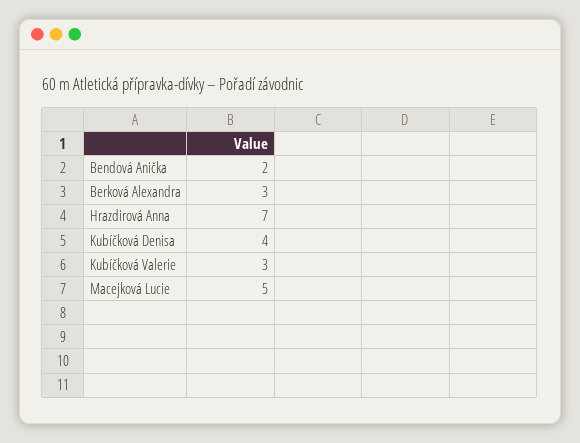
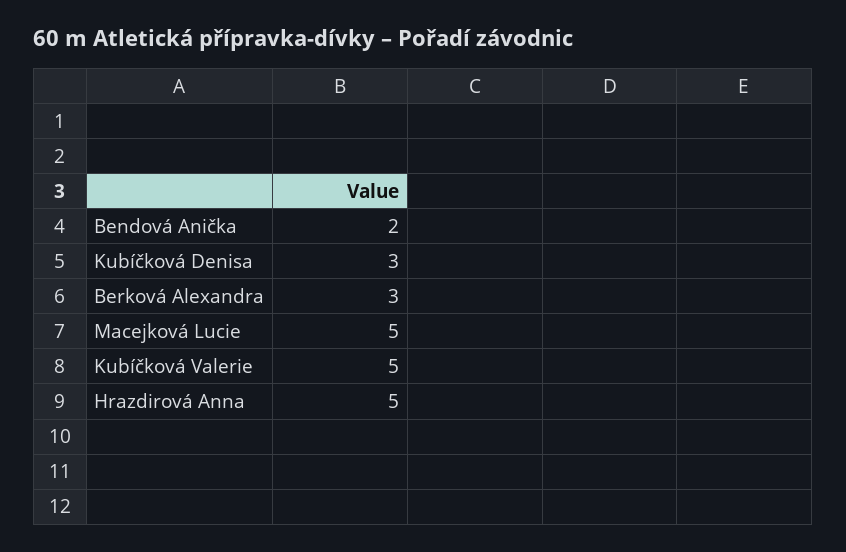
  {
    "Bendová Anička": 2,
    "Berková Alexandra": 3,
-   "Hrazdirová Anna": 7,
+   "Hrazdirová Anna": 5,
-   "Kubíčková Denisa": 4,
+   "Kubíčková Denisa": 3,
-   "Kubíčková Valerie": 3,
+   "Kubíčková Valerie": 5,
    "Macejková Lucie": 5
  }

